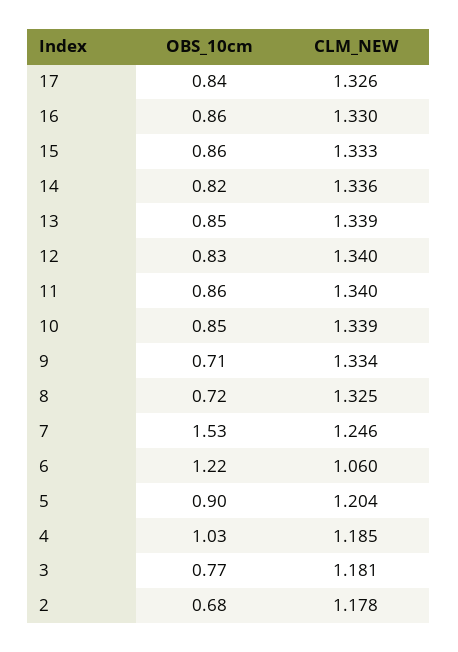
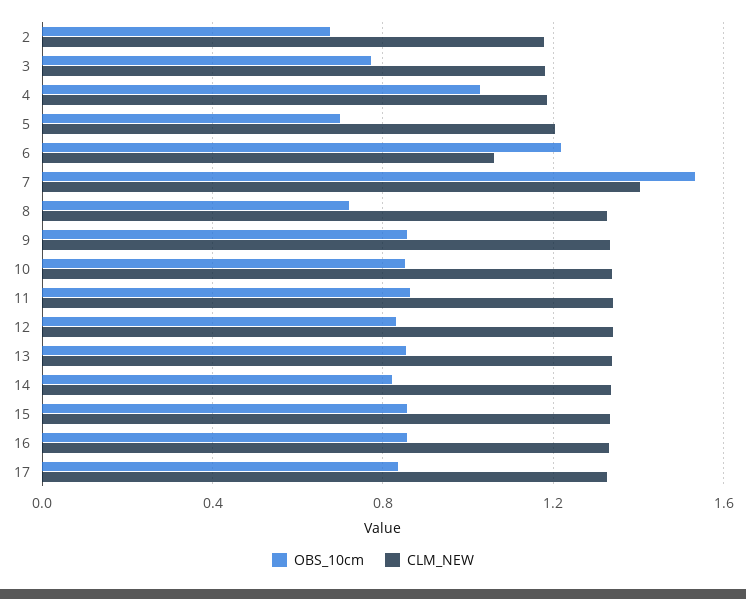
  {
    "OBS_10cm": {
      "17": 0.84,
      "16": 0.86,
      "15": 0.86,
      "14": 0.82,
      "13": 0.85,
      "12": 0.83,
      "11": 0.86,
      "10": 0.85,
-     "9": 0.71,
+     "9": 0.85,
      "8": 0.72,
      "7": 1.53,
      "6": 1.22,
-     "5": 0.9,
+     "5": 0.7,
      "4": 1.03,
      "3": 0.77,
      "2": 0.68
    },
    "CLM_NEW": {
      "17": 1.326,
      "16": 1.33,
      "15": 1.333,
      "14": 1.336,
      "13": 1.339,
      "12": 1.34,
      "11": 1.34,
      "10": 1.339,
      "9": 1.334,
      "8": 1.325,
-     "7": 1.246,
+     "7": 1.4,
      "6": 1.06,
      "5": 1.204,
      "4": 1.185,
      "3": 1.181,
      "2": 1.178
    }
  }

